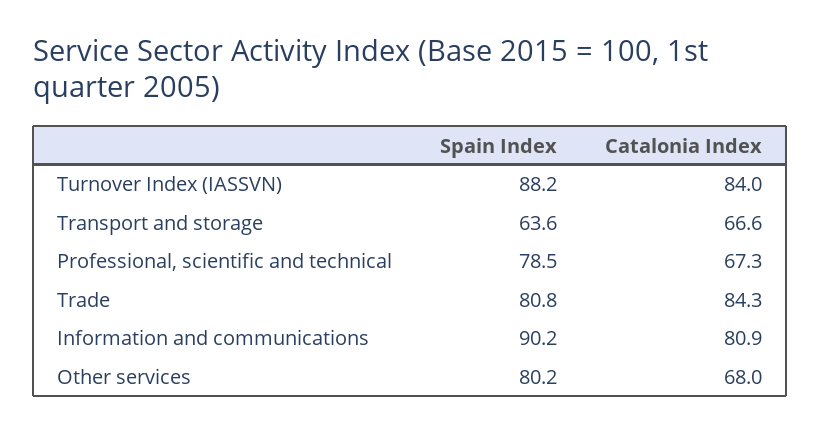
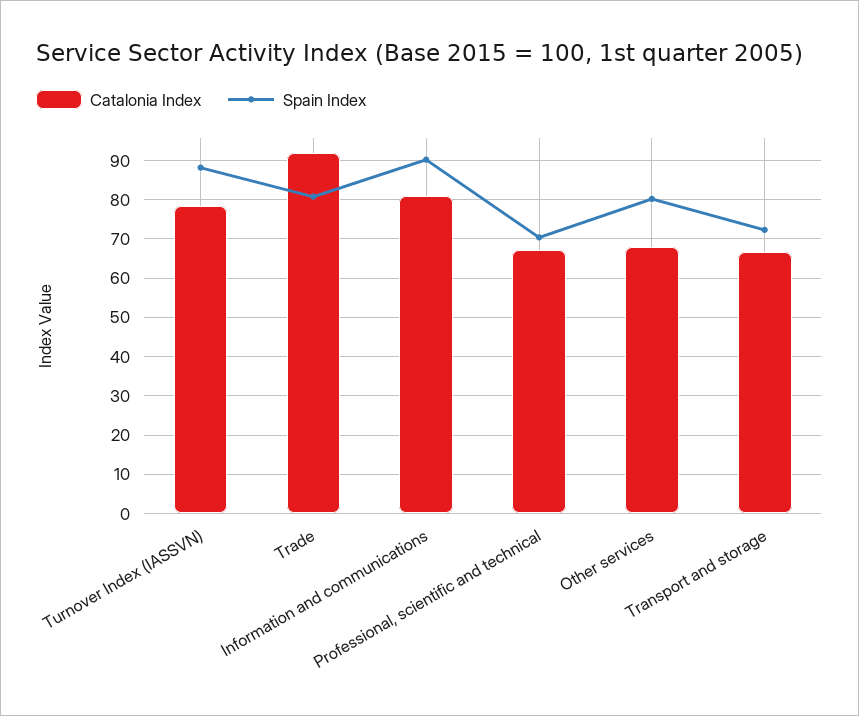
  {
    "Spain Index": {
      "Turnover Index (IASSVN)": 88.2,
-     "Transport and storage": 63.6,
+     "Transport and storage": 72,
-     "Professional, scientific and technical": 78.5,
+     "Professional, scientific and technical": 70,
      "Trade": 80.8,
      "Information and communications": 90.2,
      "Other services": 80.2
    },
    "Catalonia Index": {
-     "Turnover Index (IASSVN)": 84,
+     "Turnover Index (IASSVN)": 78,
      "Transport and storage": 66.6,
      "Professional, scientific and technical": 67.3,
-     "Trade": 84.3,
+     "Trade": 92,
      "Information and communications": 80.9,
      "Other services": 68
    }
  }

